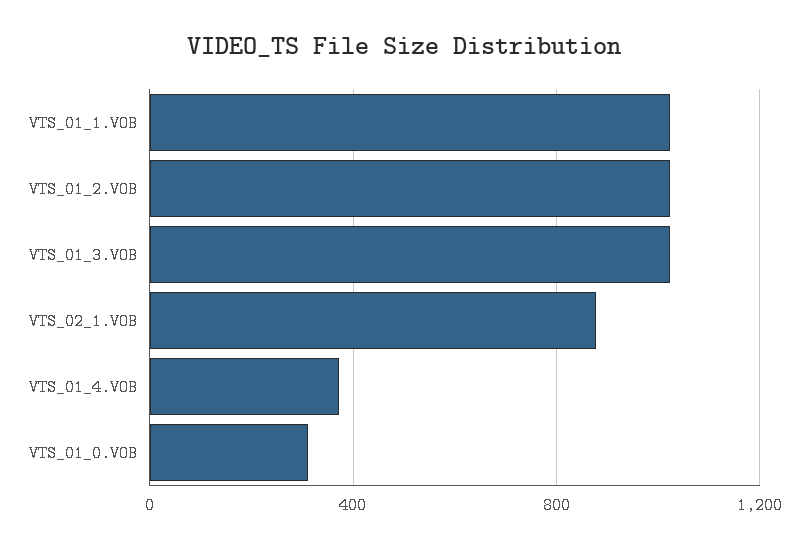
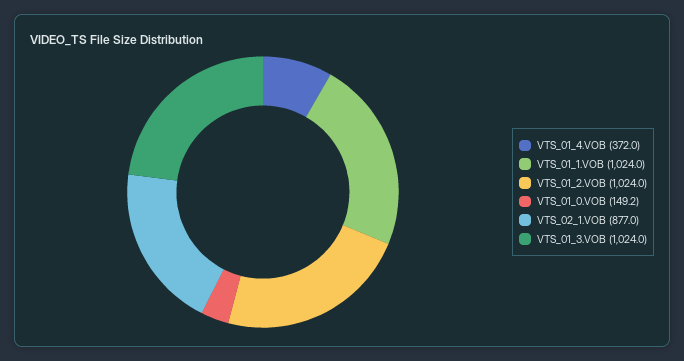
  {
    "VTS_01_1.VOB": 1024,
    "VTS_01_2.VOB": 1024,
    "VTS_01_3.VOB": 1024,
    "VTS_02_1.VOB": 877,
    "VTS_01_4.VOB": 372,
-   "VTS_01_0.VOB": 300
+   "VTS_01_0.VOB": 149.2
  }

